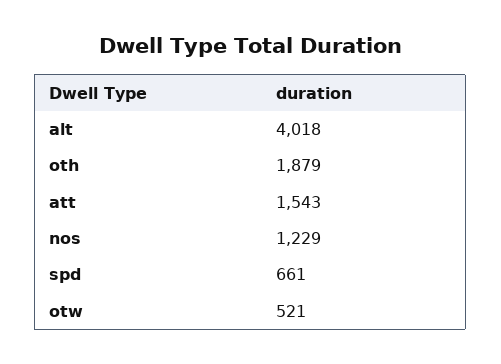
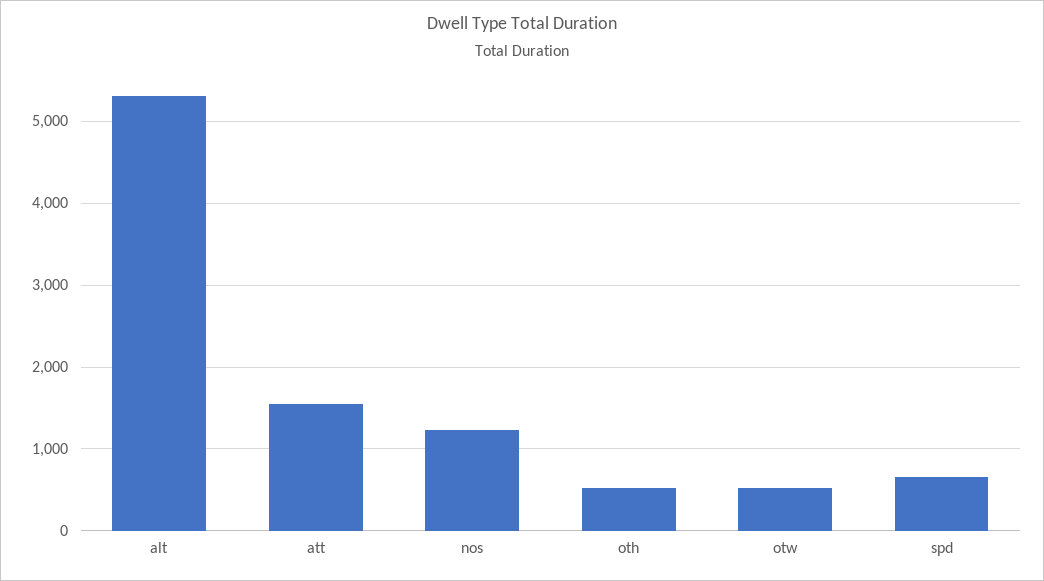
  {
-   "alt": 4018,
+   "alt": 5300,
-   "oth": 1879,
+   "oth": 500,
    "att": 1543,
    "nos": 1229,
    "spd": 661,
    "otw": 521
  }

